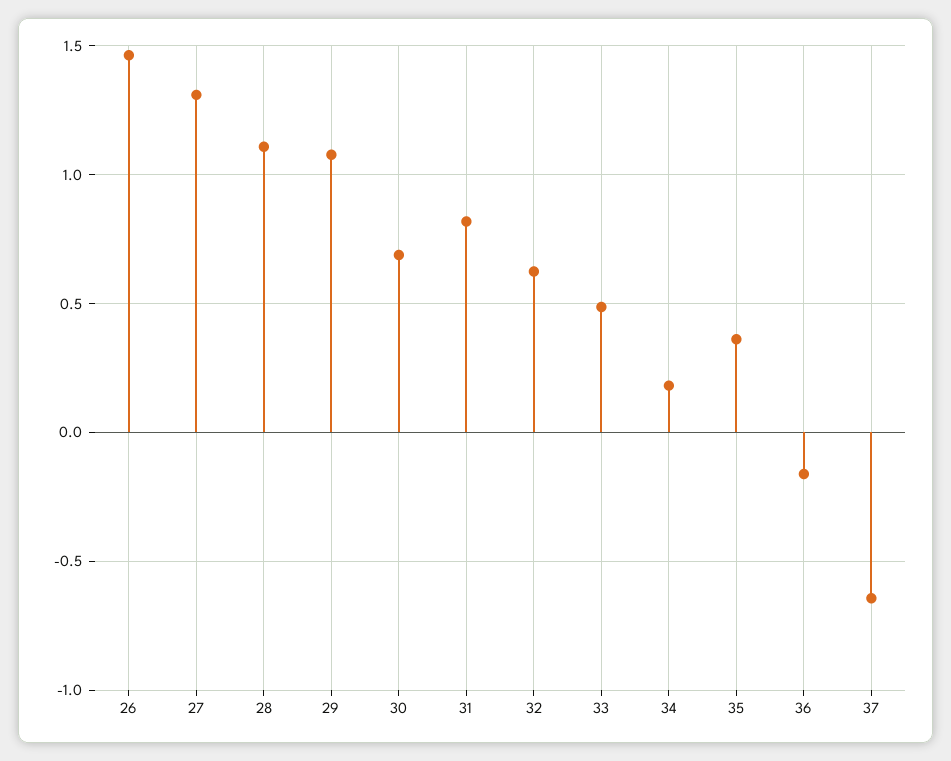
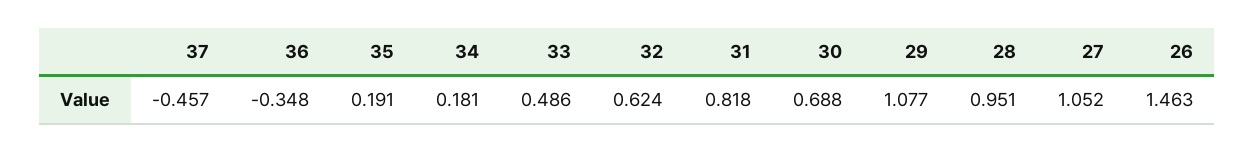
  {
    "26": 1.463,
-   "27": 1.3,
+   "27": 1.052,
-   "28": 1.1,
+   "28": 0.951,
    "29": 1.077,
    "30": 0.688,
    "31": 0.818,
    "32": 0.624,
    "33": 0.486,
    "34": 0.181,
-   "35": 0.35,
+   "35": 0.191,
-   "36": -0.15,
+   "36": -0.348,
-   "37": -0.65
+   "37": -0.457
  }

